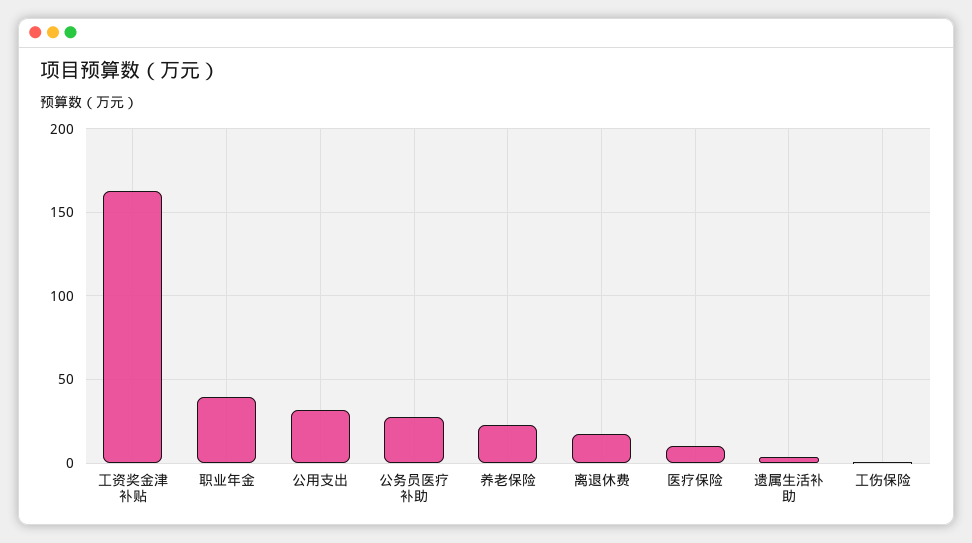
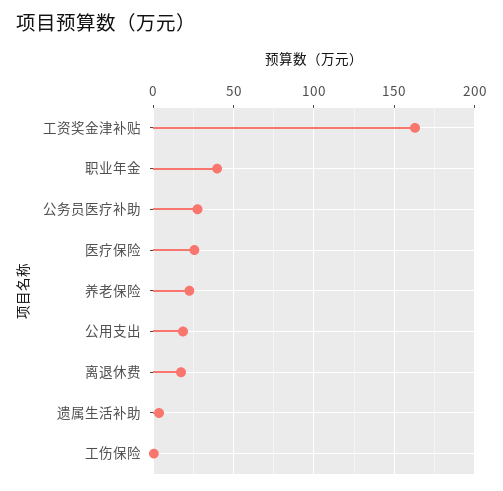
  {
    "工资奖金津补贴": 165,
    "职业年金": 40,
-   "公用支出": 30,
+   "公用支出": 20,
    "公务员医疗补助": 30,
    "养老保险": 25,
    "离退休费": 15,
-   "医疗保险": 10,
+   "医疗保险": 25,
    "遗属生活补助": 5,
    "工伤保险": 0
  }

